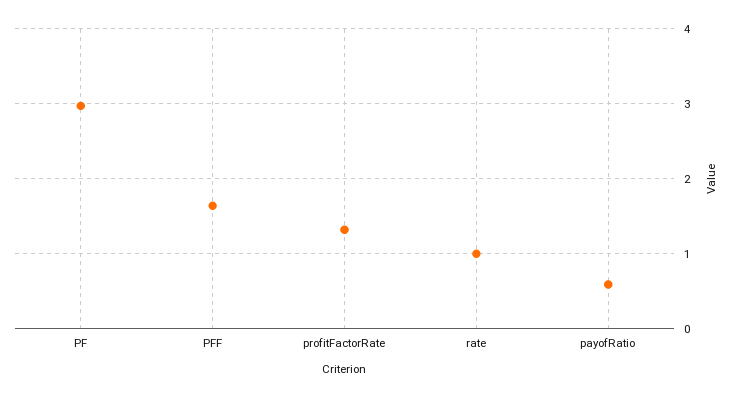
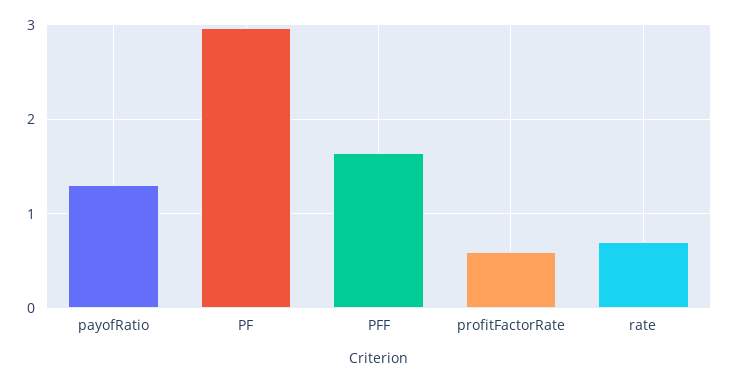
  {
    "PF": 3,
    "PFF": 1.6,
-   "profitFactorRate": 1.3,
+   "profitFactorRate": 0.6,
-   "rate": 1,
+   "rate": 0.7,
-   "payofRatio": 0.6
+   "payofRatio": 1.3
  }

